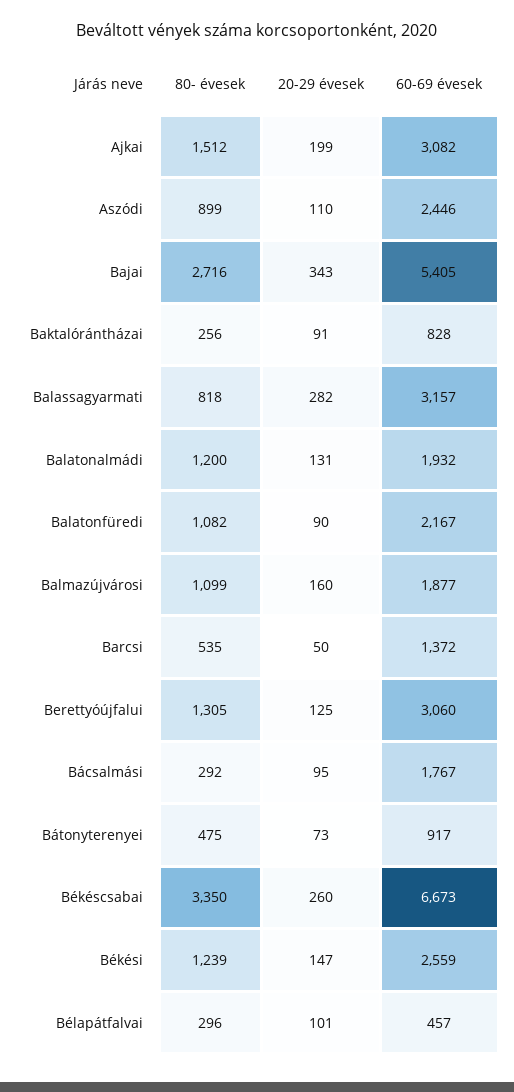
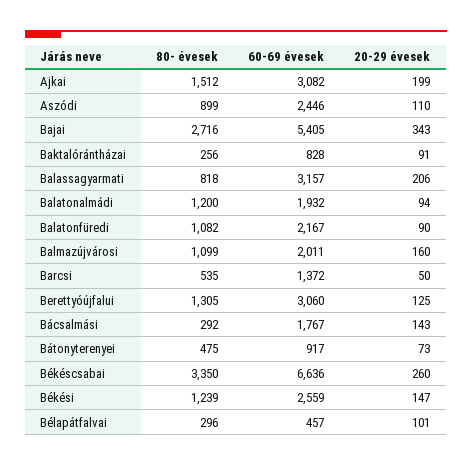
  {
    "80- évesek": {
      "Ajkai": 1512,
      "Aszódi": 899,
      "Bajai": 2716,
      "Baktalórántházai": 256,
      "Balassagyarmati": 818,
      "Balatonalmádi": 1200,
      "Balatonfüredi": 1082,
      "Balmazújvárosi": 1099,
      "Barcsi": 535,
      "Berettyóújfalui": 1305,
      "Bácsalmási": 292,
      "Bátonyterenyei": 475,
      "Békéscsabai": 3350,
      "Békési": 1239,
      "Bélapátfalvai": 296
    },
    "20-29 évesek": {
      "Ajkai": 199,
      "Aszódi": 110,
      "Bajai": 343,
      "Baktalórántházai": 91,
-     "Balassagyarmati": 282,
+     "Balassagyarmati": 206,
-     "Balatonalmádi": 131,
+     "Balatonalmádi": 94,
      "Balatonfüredi": 90,
      "Balmazújvárosi": 160,
      "Barcsi": 50,
      "Berettyóújfalui": 125,
-     "Bácsalmási": 95,
+     "Bácsalmási": 143,
      "Bátonyterenyei": 73,
      "Békéscsabai": 260,
      "Békési": 147,
      "Bélapátfalvai": 101
    },
    "60-69 évesek": {
      "Ajkai": 3082,
      "Aszódi": 2446,
      "Bajai": 5405,
      "Baktalórántházai": 828,
      "Balassagyarmati": 3157,
      "Balatonalmádi": 1932,
      "Balatonfüredi": 2167,
-     "Balmazújvárosi": 1877,
+     "Balmazújvárosi": 2011,
      "Barcsi": 1372,
      "Berettyóújfalui": 3060,
      "Bácsalmási": 1767,
      "Bátonyterenyei": 917,
-     "Békéscsabai": 6673,
+     "Békéscsabai": 6636,
      "Békési": 2559,
      "Bélapátfalvai": 457
    }
  }

